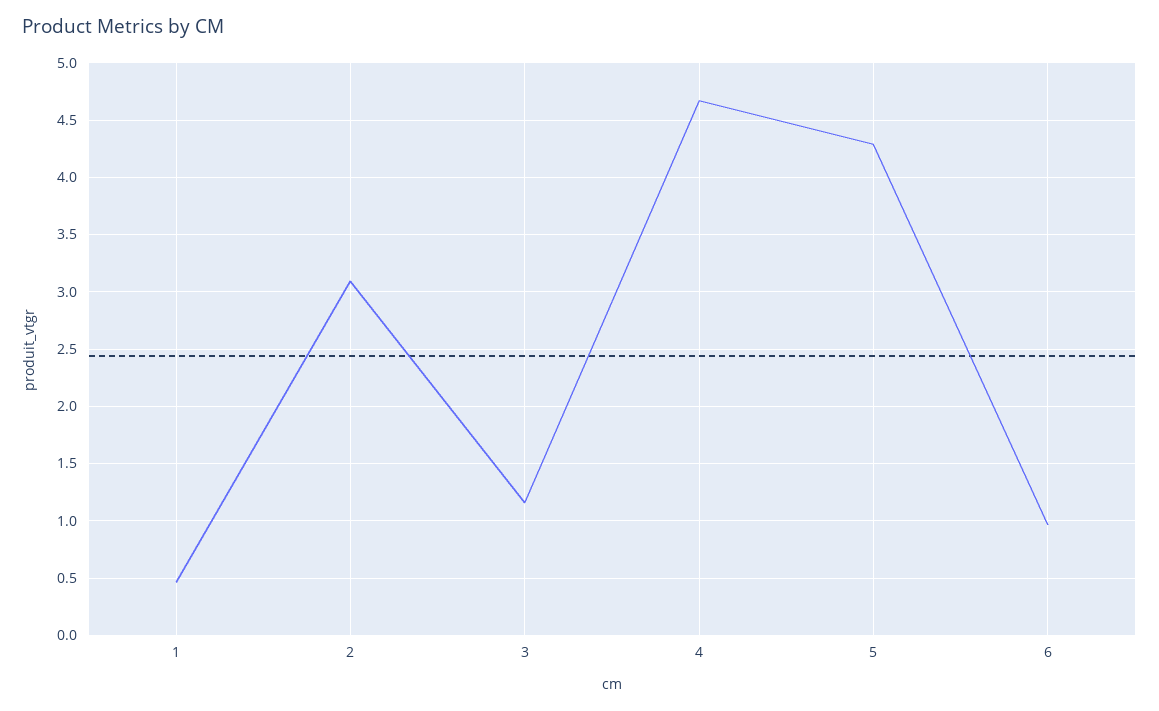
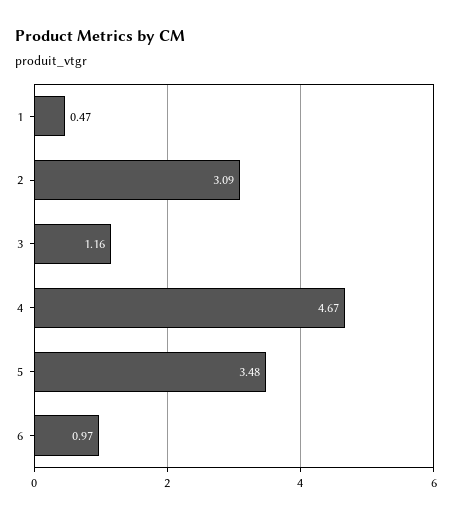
  {
    "1": 0.47,
    "2": 3.09,
    "3": 1.16,
    "4": 4.67,
-   "5": 4.3,
+   "5": 3.48,
    "6": 0.97
  }

